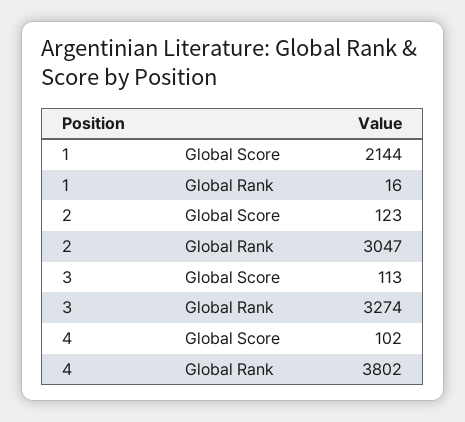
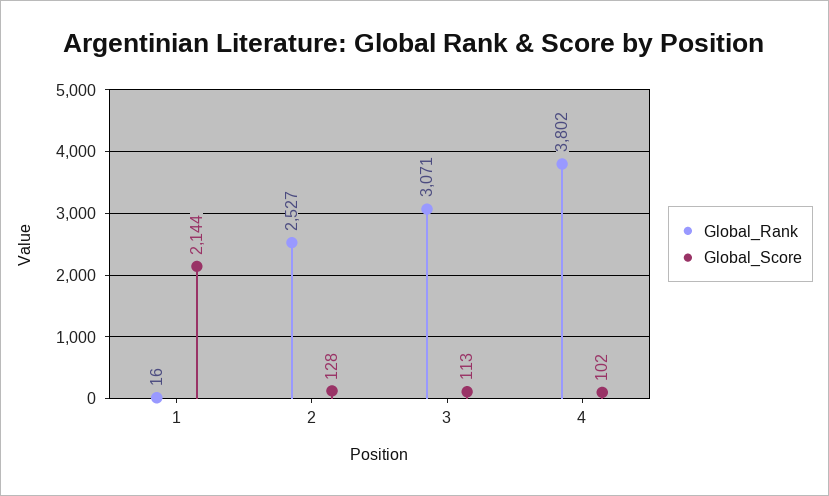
  {
    "Global Score": {
      "1": 2144,
-     "2": 123,
+     "2": 128,
      "3": 113,
      "4": 102
    },
    "Global Rank": {
      "1": 16,
-     "2": 3047,
+     "2": 2527,
-     "3": 3274,
+     "3": 3071,
      "4": 3802
    }
  }

